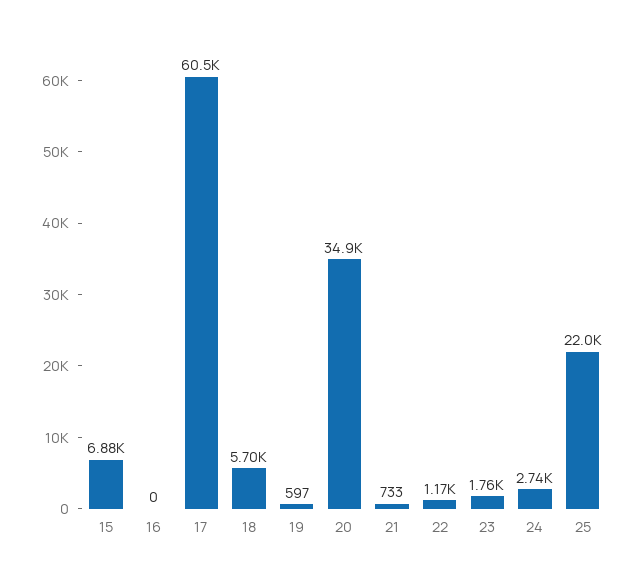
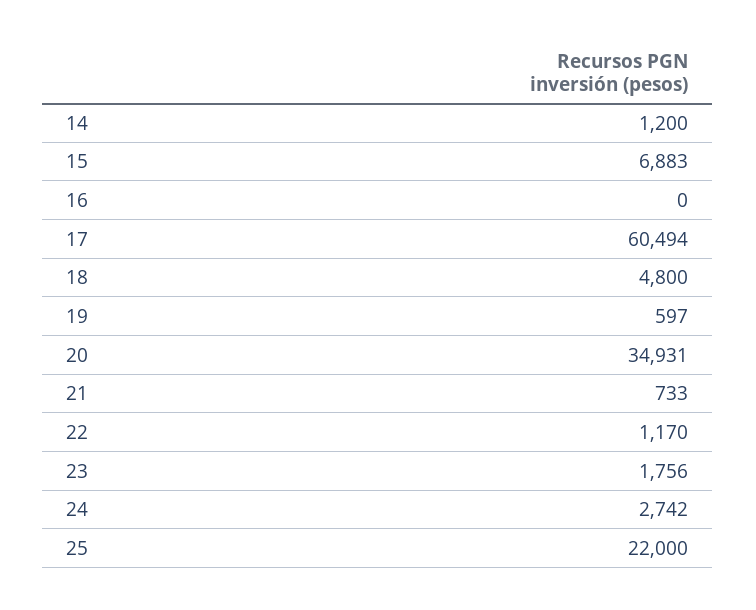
  {
    "15": 6883,
    "16": 0,
    "17": 60494,
-   "18": 5700,
+   "18": 4800,
    "19": 597,
    "20": 34931,
    "21": 733,
    "22": 1170,
    "23": 1756,
    "24": 2742,
-   "25": 22000
+   "25": 22000,
+   "14": 1200
  }

